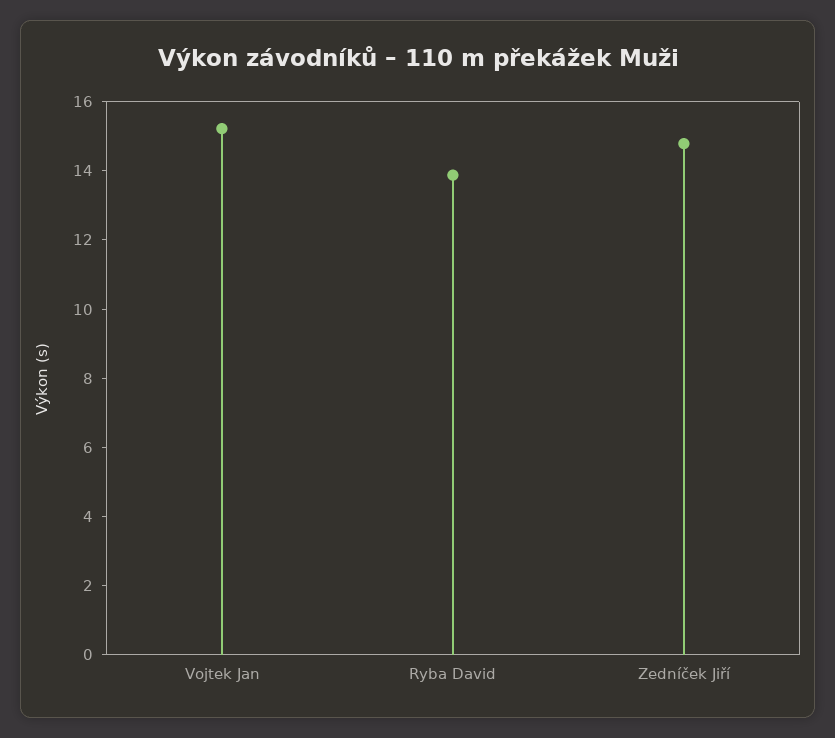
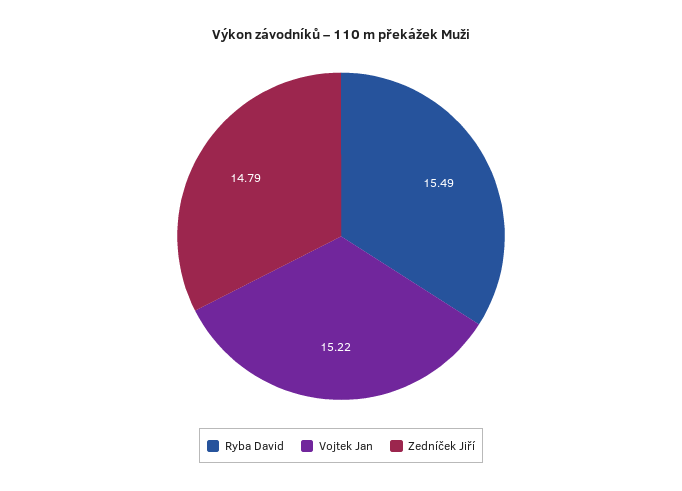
  {
    "Vojtek Jan": 15.22,
-   "Ryba David": 14,
+   "Ryba David": 15.49,
    "Zedníček Jiří": 14.79
  }

